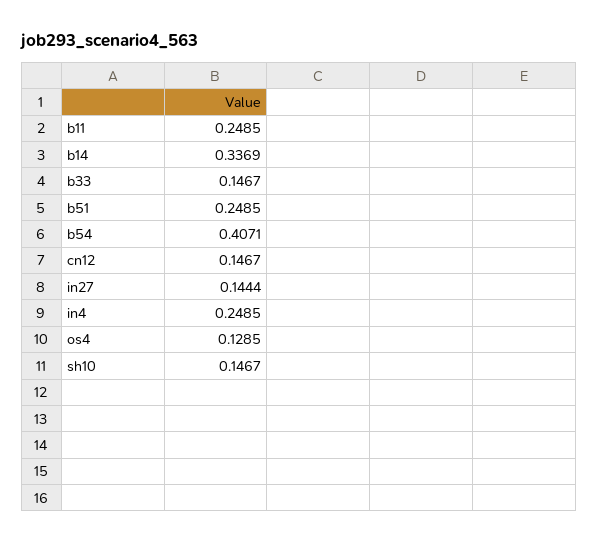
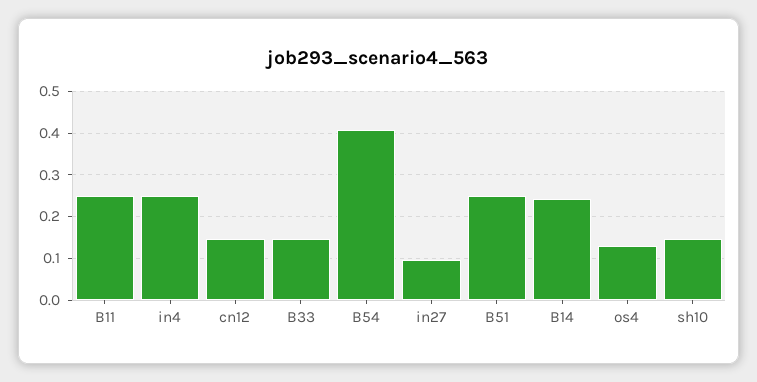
  {
    "b11": 0.2485,
-   "b14": 0.3369,
+   "b14": 0.24,
    "b33": 0.1467,
    "b51": 0.2485,
    "b54": 0.4071,
    "cn12": 0.1467,
-   "in27": 0.1444,
+   "in27": 0.1,
    "in4": 0.2485,
    "os4": 0.1285,
    "sh10": 0.1467
  }

